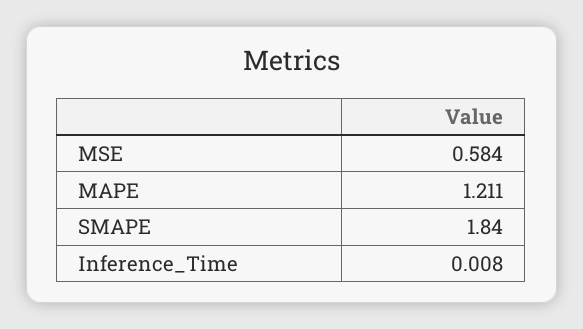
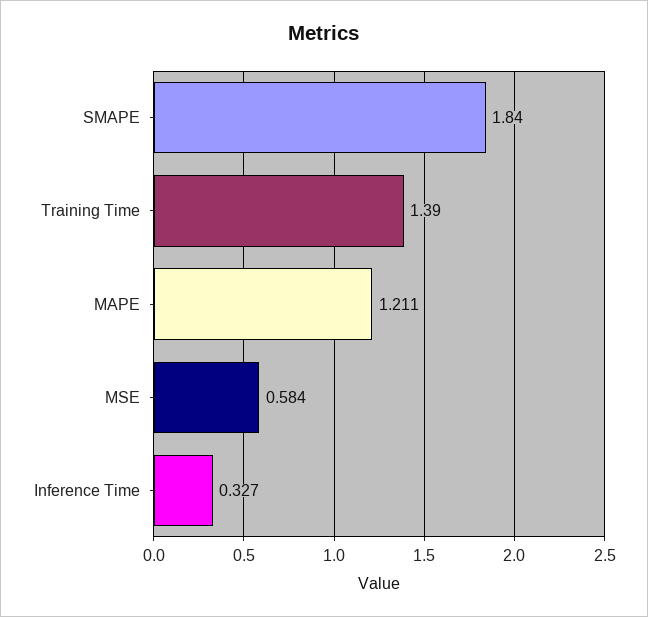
  {
    "MSE": 0.584,
    "MAPE": 1.211,
    "SMAPE": 1.84,
-   "Inference_Time": 0.008
+   "Inference_Time": 0.327,
+   "Training Time": 1.39
  }

